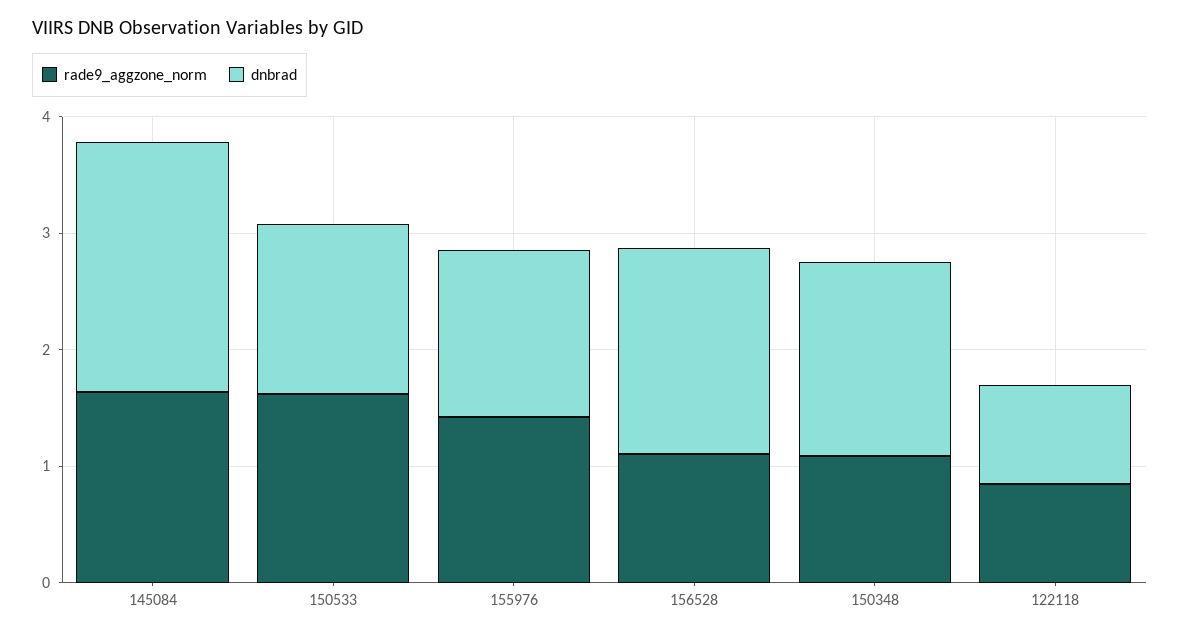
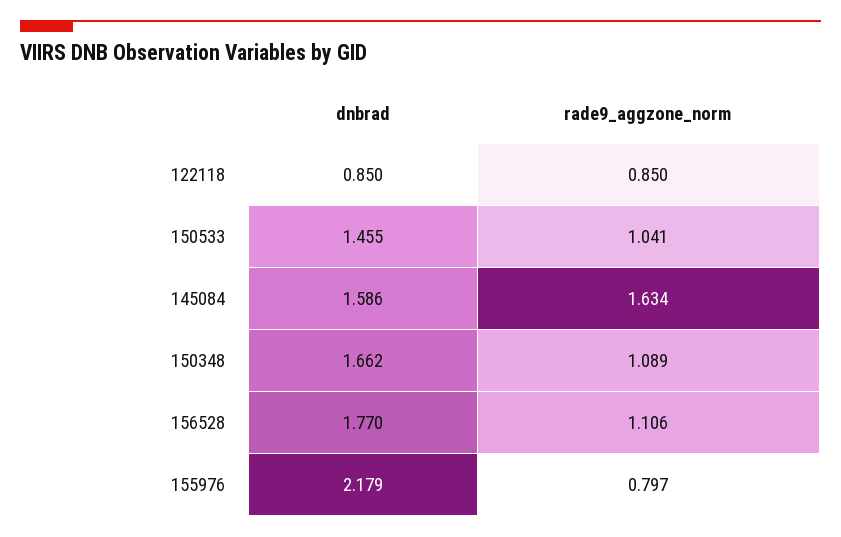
  {
    "rade9_aggzone_norm": {
      "145084": 1.634,
-     "150533": 1.6,
+     "150533": 1.041,
-     "155976": 1.4,
+     "155976": 0.797,
      "156528": 1.106,
      "150348": 1.089,
      "122118": 0.85
    },
    "dnbrad": {
-     "145084": 2.2,
+     "145084": 1.586,
      "150533": 1.455,
-     "155976": 1.4,
+     "155976": 2.179,
      "156528": 1.77,
      "150348": 1.662,
      "122118": 0.85
    }
  }

